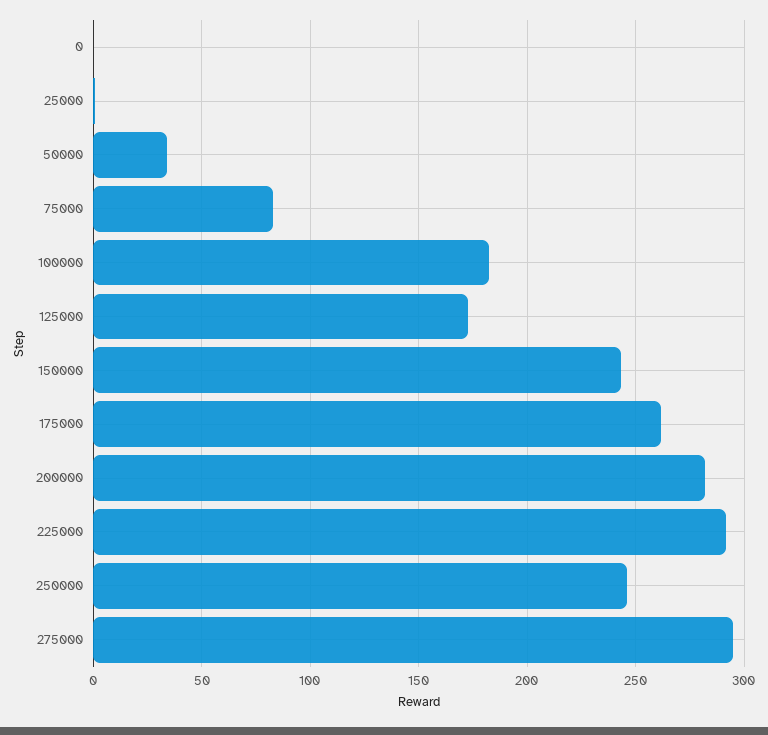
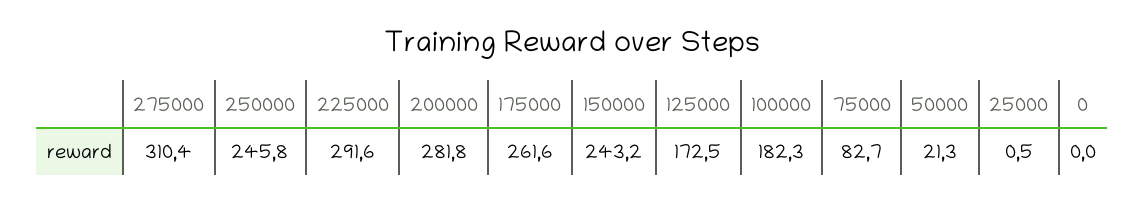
  {
    "0": 0,
    "25000": 0.5,
-   "50000": 35,
+   "50000": 21.3,
    "75000": 82.7,
    "100000": 182.3,
    "125000": 172.5,
    "150000": 243.2,
    "175000": 261.6,
    "200000": 281.8,
    "225000": 291.6,
    "250000": 245.8,
-   "275000": 295
+   "275000": 310.4
  }

